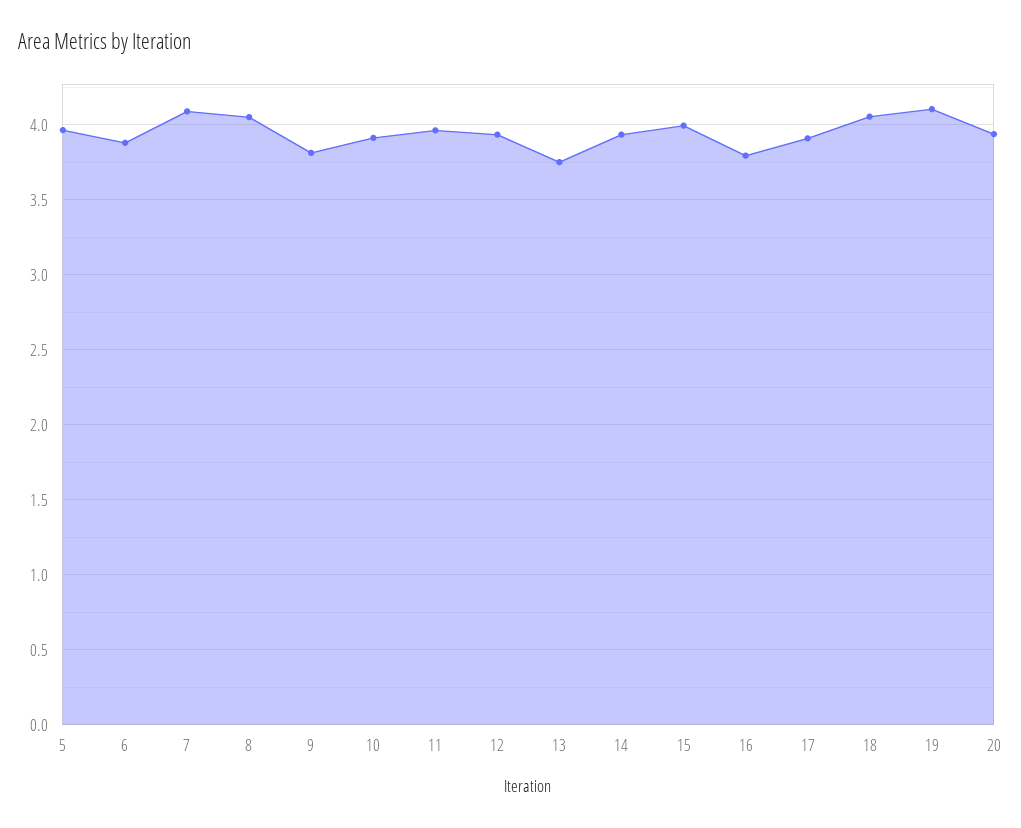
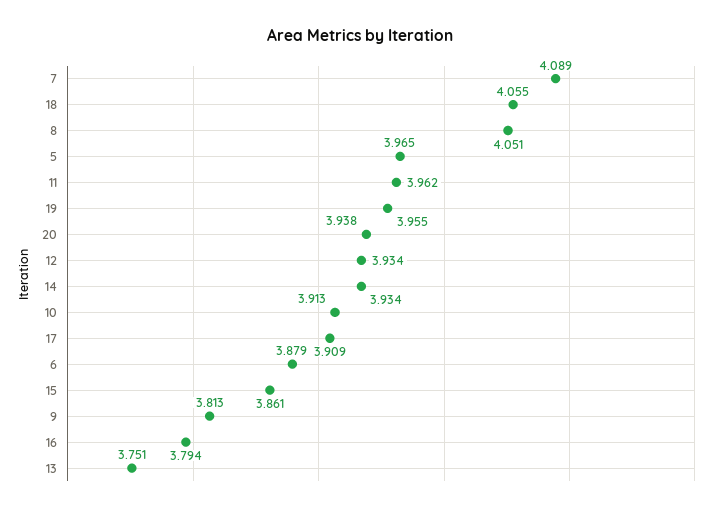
  {
    "5": 3.965,
    "6": 3.879,
    "7": 4.089,
    "8": 4.051,
    "9": 3.813,
    "10": 3.913,
    "11": 3.962,
    "12": 3.934,
    "13": 3.751,
    "14": 3.934,
-   "15": 4,
+   "15": 3.861,
    "16": 3.794,
    "17": 3.909,
    "18": 4.055,
-   "19": 4.1,
+   "19": 3.955,
    "20": 3.938
  }

